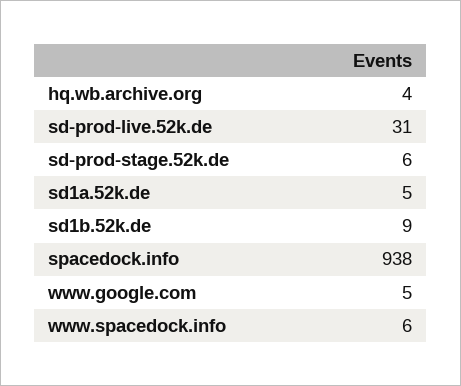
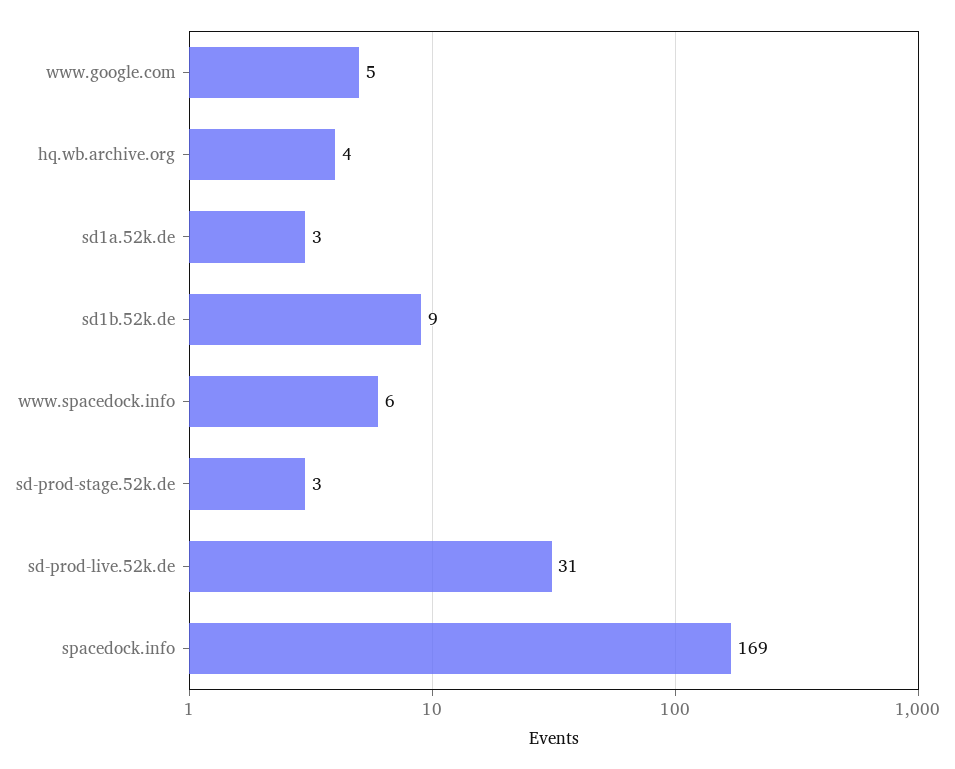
  {
    "hq.wb.archive.org": 4,
    "sd-prod-live.52k.de": 31,
-   "sd-prod-stage.52k.de": 6,
+   "sd-prod-stage.52k.de": 3,
-   "sd1a.52k.de": 5,
+   "sd1a.52k.de": 3,
    "sd1b.52k.de": 9,
-   "spacedock.info": 938,
+   "spacedock.info": 169,
    "www.google.com": 5,
    "www.spacedock.info": 6
  }

